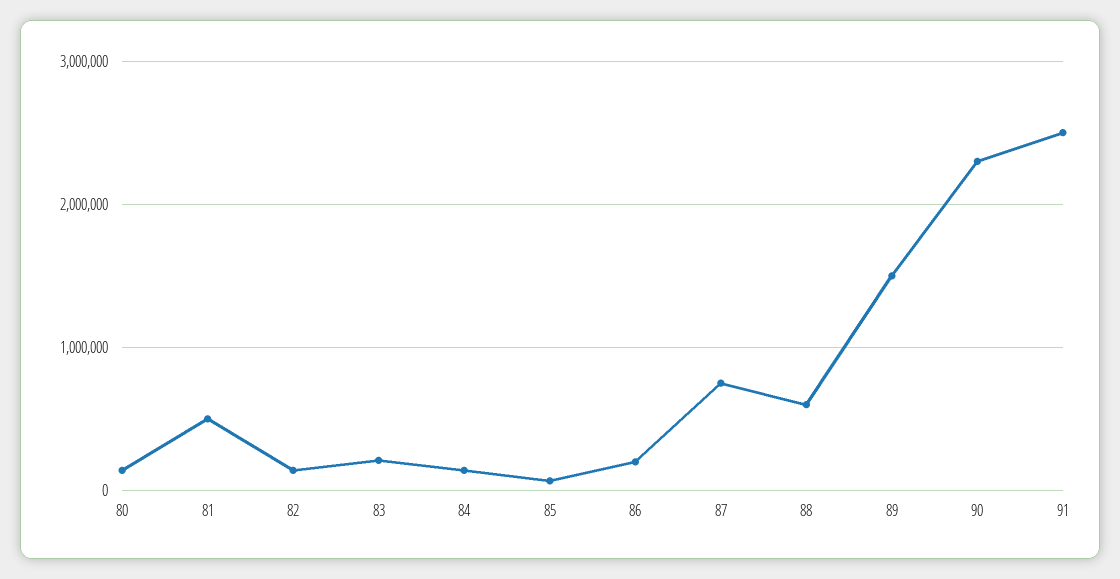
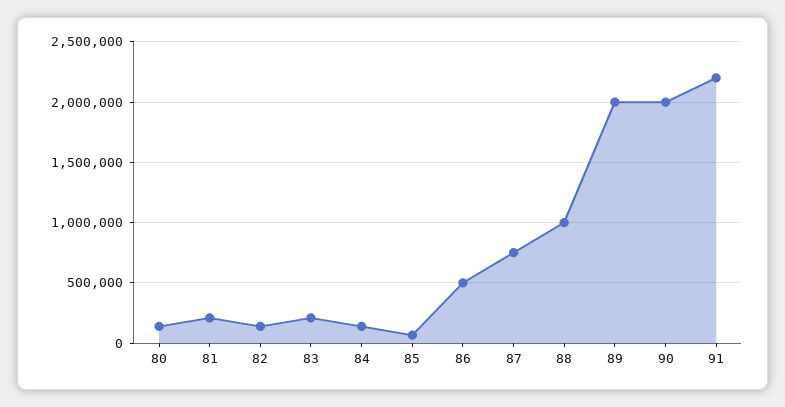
  {
    "80": 150000,
-   "81": 500000,
+   "81": 200000,
    "82": 150000,
    "83": 200000,
    "84": 150000,
    "85": 50000,
-   "86": 200000,
+   "86": 500000,
    "87": 750000,
-   "88": 600000,
+   "88": 1000000,
-   "89": 1500000,
+   "89": 2000000,
-   "90": 2300000,
+   "90": 2000000,
-   "91": 2500000
+   "91": 2200000
  }

